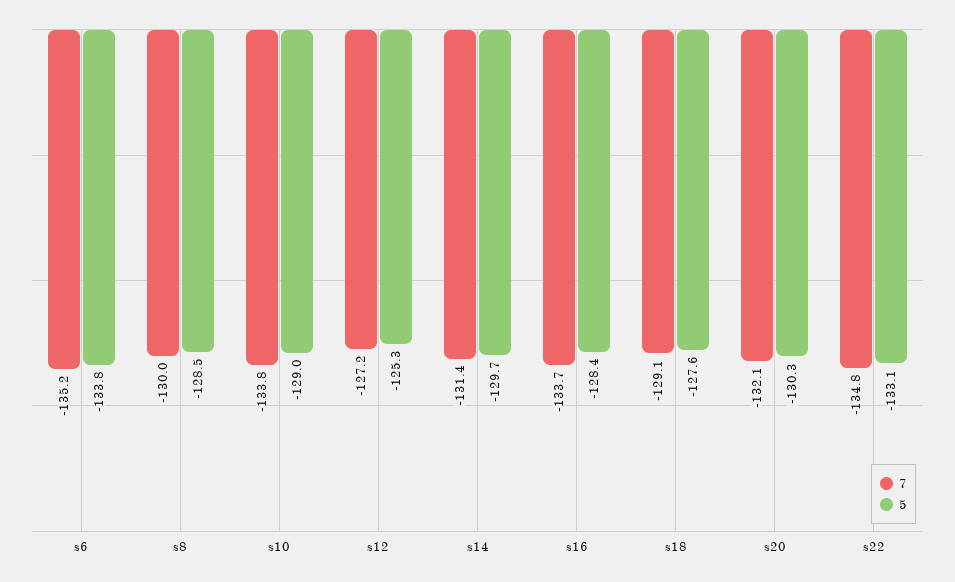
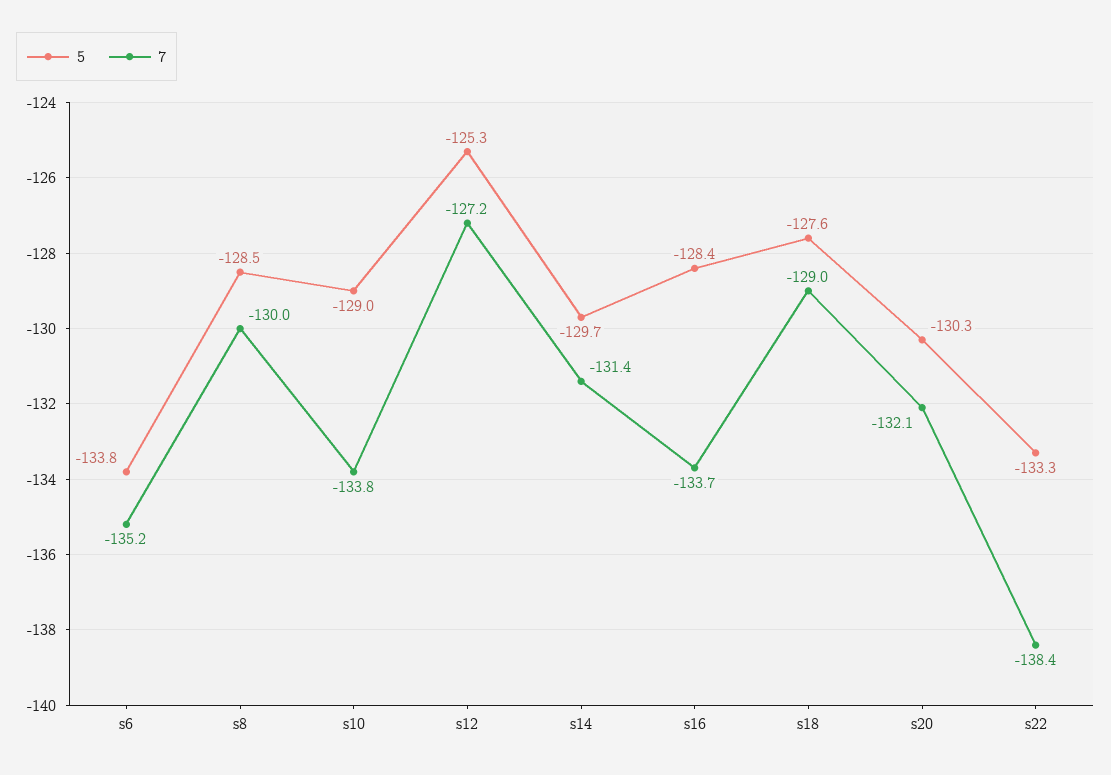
  {
    "7": {
      "s6": -135.2,
      "s8": -130,
      "s10": -133.8,
      "s12": -127.2,
      "s14": -131.4,
      "s16": -133.7,
-     "s18": -129.1,
+     "s18": -129,
      "s20": -132.1,
-     "s22": -134.8
+     "s22": -138.4
    },
    "5": {
      "s6": -133.8,
      "s8": -128.5,
      "s10": -129,
      "s12": -125.3,
      "s14": -129.7,
      "s16": -128.4,
      "s18": -127.6,
      "s20": -130.3,
-     "s22": -133.1
+     "s22": -133.3
    }
  }

